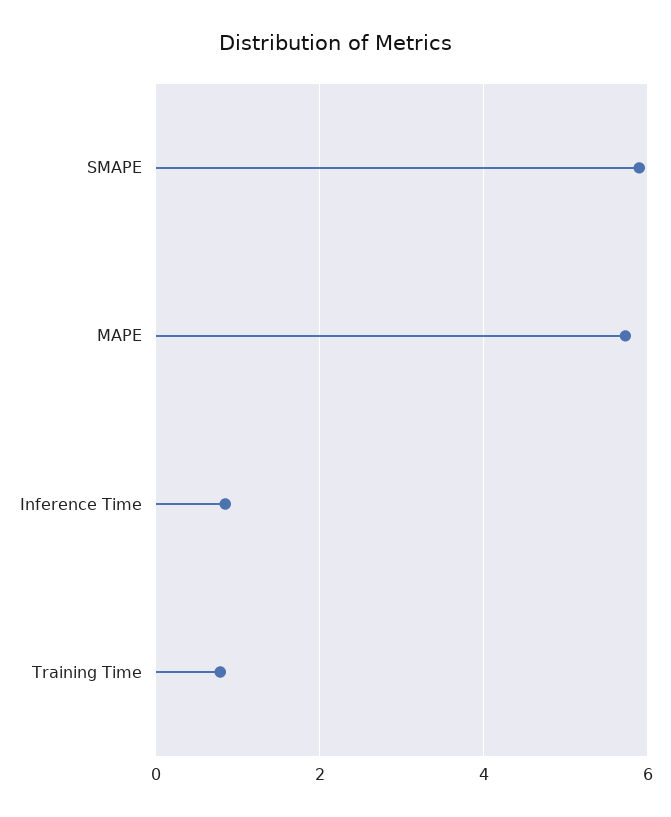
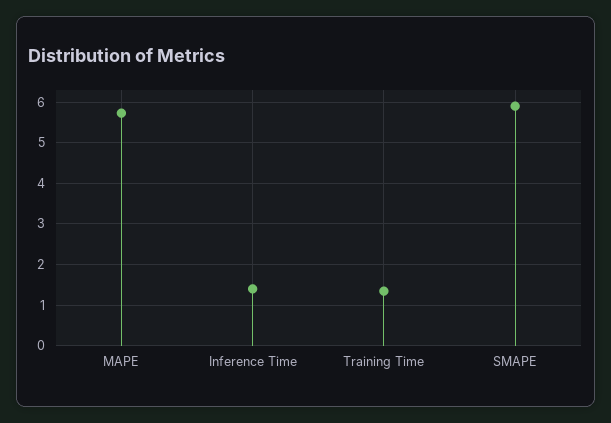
  {
    "SMAPE": 5.8,
    "MAPE": 5.8,
-   "Inference Time": 0.8,
+   "Inference Time": 1.4,
-   "Training Time": 0.8
+   "Training Time": 1.4
  }

